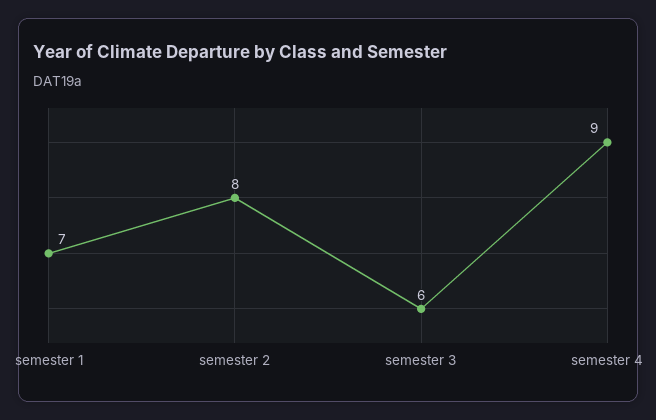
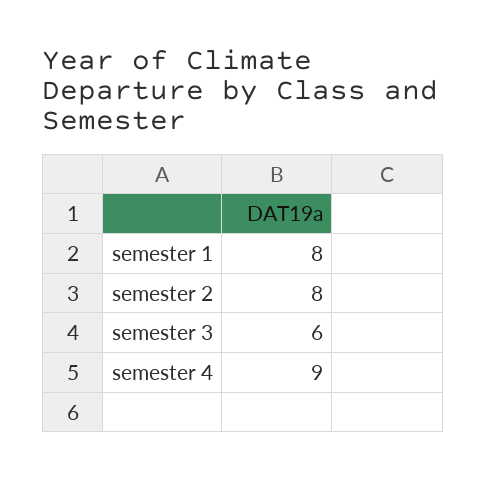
  {
-   "semester 1": 7,
+   "semester 1": 8,
    "semester 2": 8,
    "semester 3": 6,
    "semester 4": 9
  }

